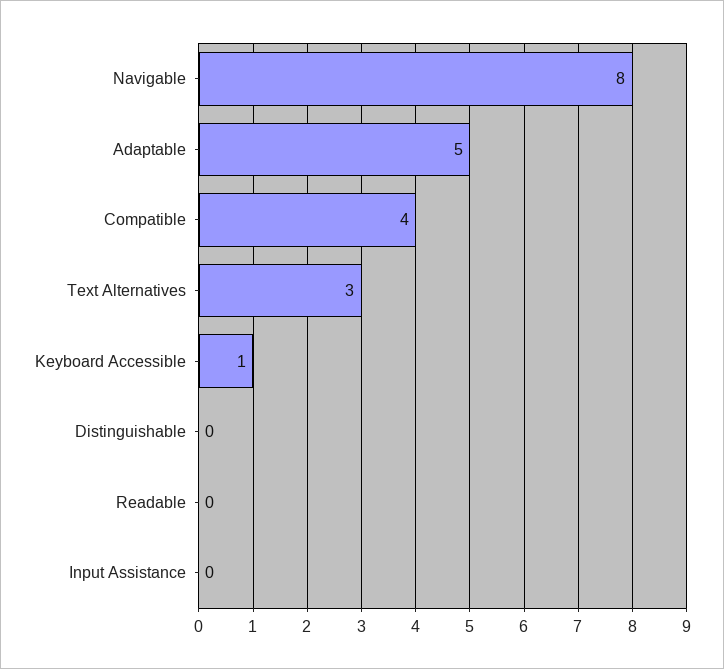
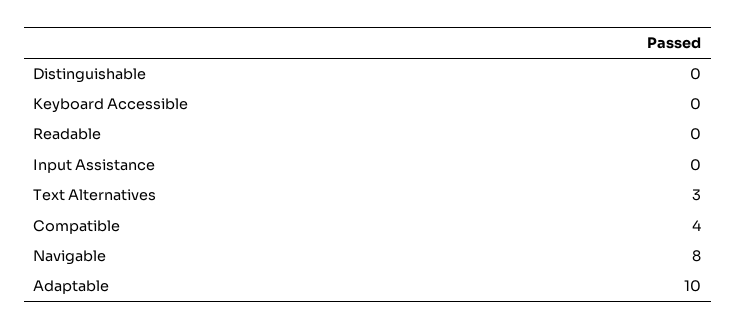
  {
    "Navigable": 8,
-   "Adaptable": 5,
+   "Adaptable": 10,
    "Compatible": 4,
    "Text Alternatives": 3,
-   "Keyboard Accessible": 1,
+   "Keyboard Accessible": 0,
    "Distinguishable": 0,
    "Readable": 0,
    "Input Assistance": 0
  }

